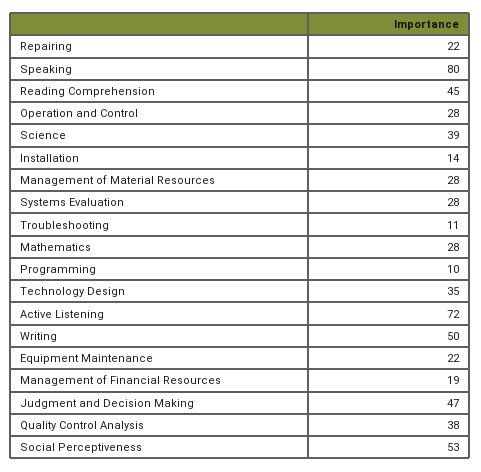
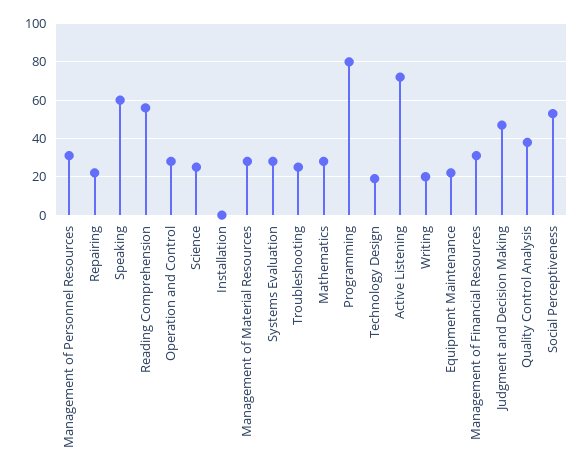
  {
    "Repairing": 22,
-   "Speaking": 80,
+   "Speaking": 60,
-   "Reading Comprehension": 45,
+   "Reading Comprehension": 55,
    "Operation and Control": 28,
-   "Science": 39,
+   "Science": 25,
-   "Installation": 14,
+   "Installation": 0,
    "Management of Material Resources": 28,
    "Systems Evaluation": 28,
-   "Troubleshooting": 11,
+   "Troubleshooting": 25,
    "Mathematics": 28,
-   "Programming": 10,
+   "Programming": 80,
-   "Technology Design": 35,
+   "Technology Design": 20,
    "Active Listening": 72,
-   "Writing": 50,
+   "Writing": 20,
    "Equipment Maintenance": 22,
-   "Management of Financial Resources": 19,
+   "Management of Financial Resources": 30,
    "Judgment and Decision Making": 47,
    "Quality Control Analysis": 38,
-   "Social Perceptiveness": 53
+   "Social Perceptiveness": 53,
+   "Management of Personnel Resources": 30
  }

